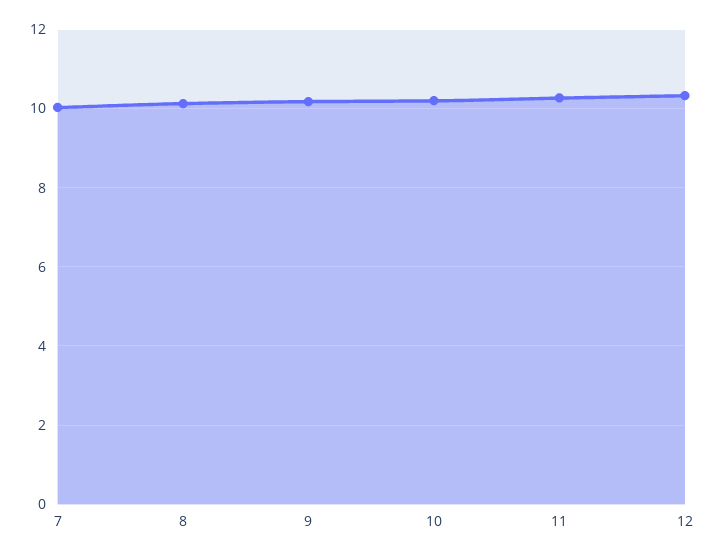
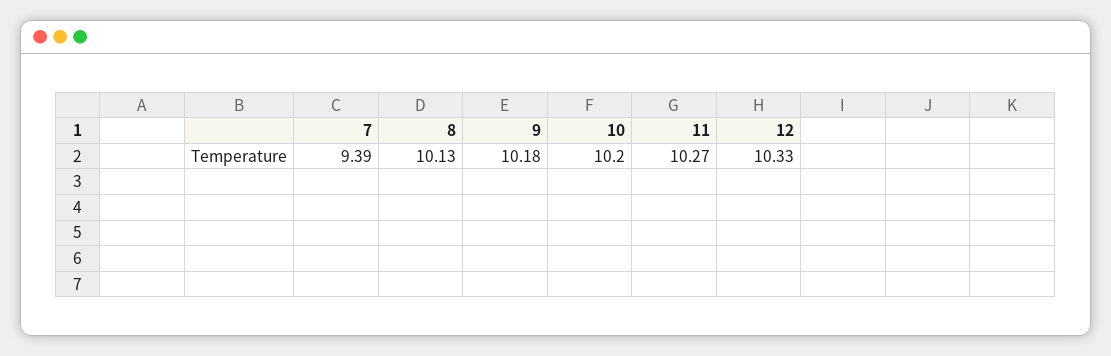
  {
-   "7": 10,
+   "7": 9.39,
    "8": 10.13,
    "9": 10.18,
    "10": 10.2,
    "11": 10.27,
    "12": 10.33
  }

